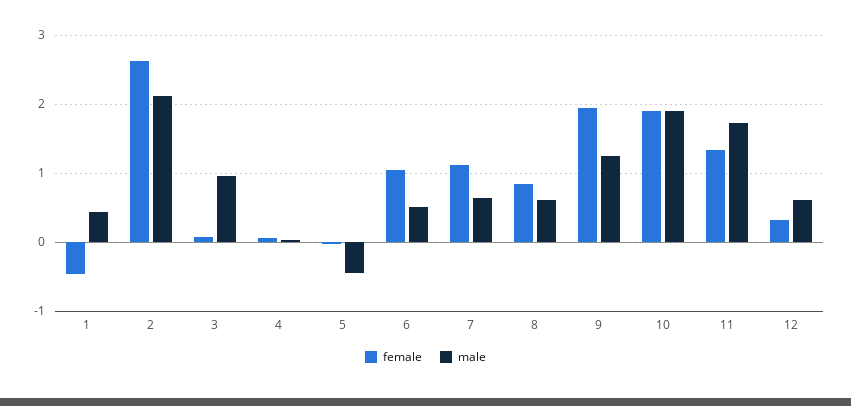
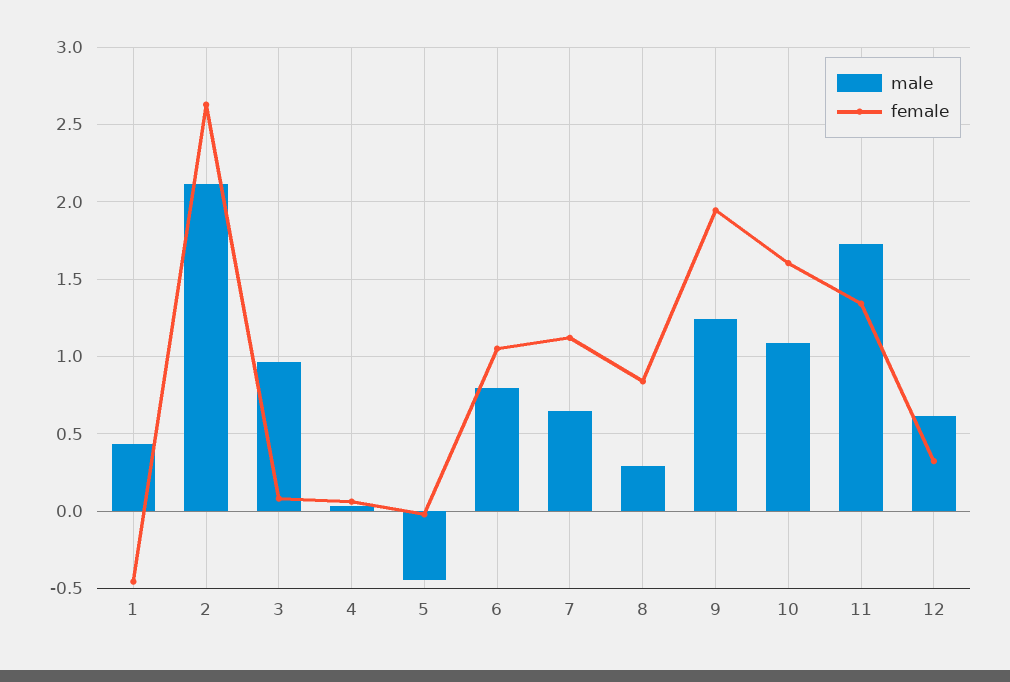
  {
    "female": {
      "1": -0.45,
      "2": 2.65,
      "3": 0.1,
      "4": 0.05,
      "5": 0,
      "6": 1.05,
      "7": 1.1,
      "8": 0.85,
      "9": 1.95,
-     "10": 1.9,
+     "10": 1.6,
      "11": 1.35,
      "12": 0.3
    },
    "male": {
      "1": 0.45,
      "2": 2.1,
      "3": 0.95,
      "4": 0.05,
      "5": -0.45,
-     "6": 0.5,
+     "6": 0.8,
      "7": 0.65,
-     "8": 0.6,
+     "8": 0.3,
      "9": 1.25,
-     "10": 1.9,
+     "10": 1.1,
      "11": 1.7,
      "12": 0.6
    }
  }

